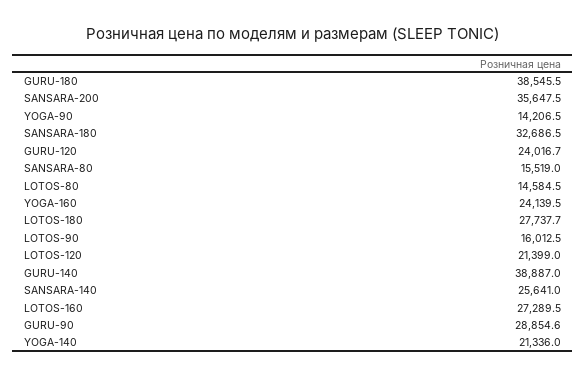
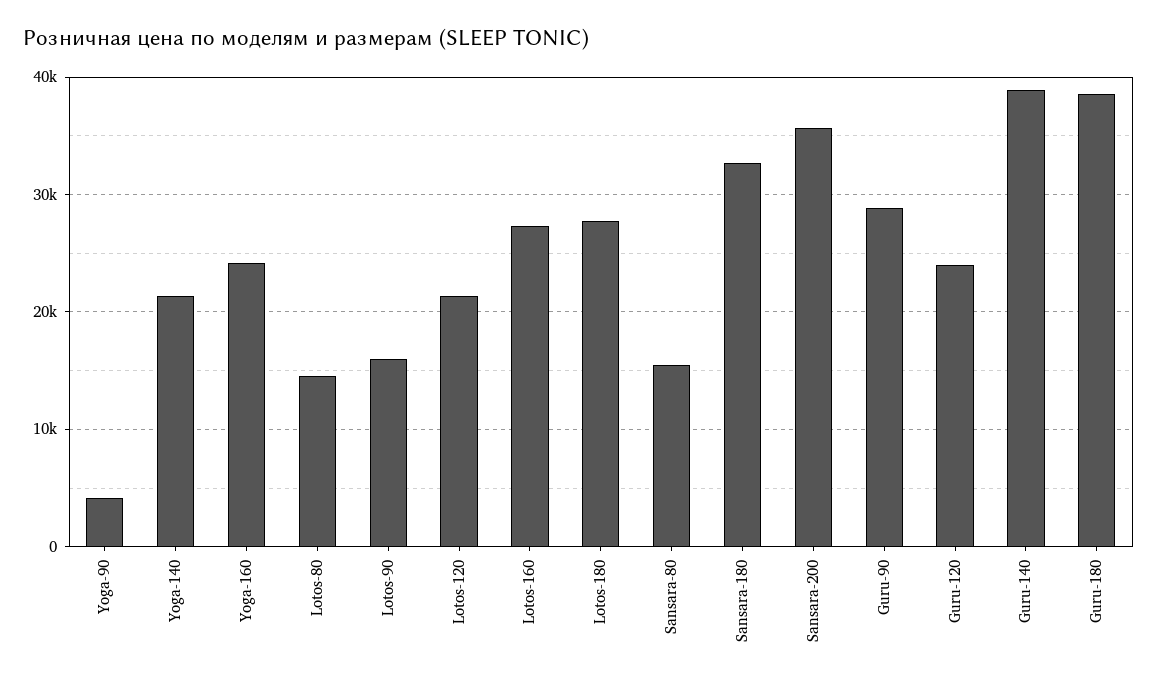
  {
    "GURU-180": 38545.5,
    "SANSARA-200": 35647.5,
-   "YOGA-90": 14206.5,
+   "YOGA-90": 4000,
    "SANSARA-180": 32686.5,
    "GURU-120": 24016.7,
    "SANSARA-80": 15519,
    "LOTOS-80": 14584.5,
    "YOGA-160": 24139.5,
    "LOTOS-180": 27737.7,
    "LOTOS-90": 16012.5,
    "LOTOS-120": 21399,
    "GURU-140": 38887,
-   "SANSARA-140": 25641,
    "LOTOS-160": 27289.5,
    "GURU-90": 28854.6,
    "YOGA-140": 21336
  }

